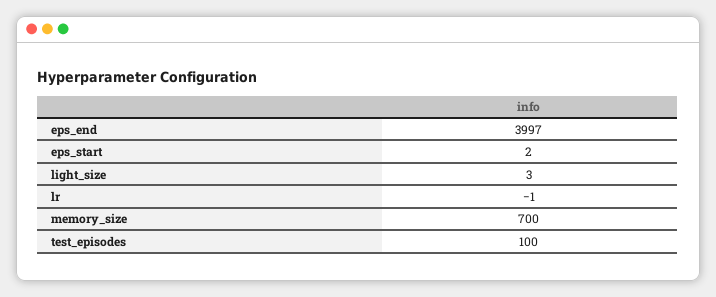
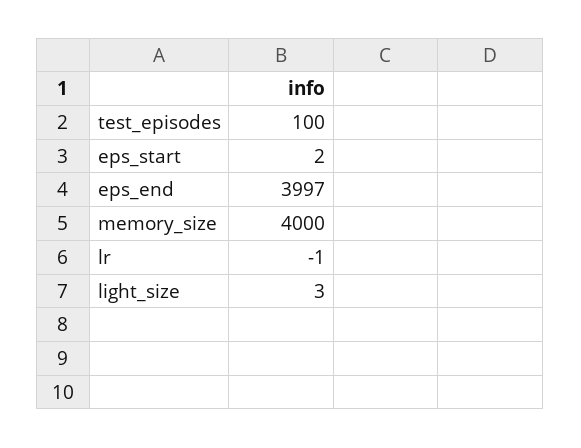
  {
    "eps_end": 3997,
    "eps_start": 2,
    "light_size": 3,
    "lr": -1,
-   "memory_size": 700,
+   "memory_size": 4000,
    "test_episodes": 100
  }

